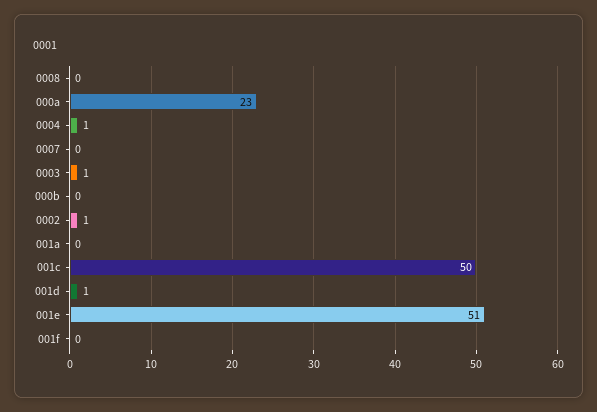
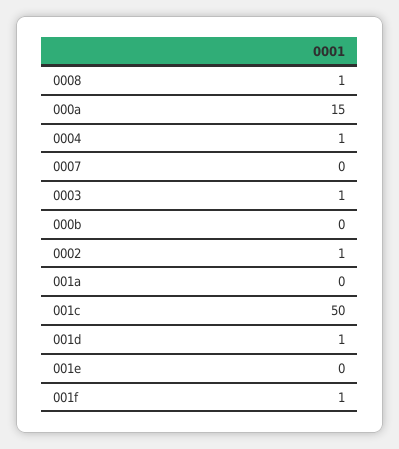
  {
-   "0008": 0,
+   "0008": 1,
-   "000a": 23,
+   "000a": 15,
    "0004": 1,
    "0007": 0,
    "0003": 1,
    "000b": 0,
    "0002": 1,
    "001a": 0,
    "001c": 50,
    "001d": 1,
-   "001e": 51,
+   "001e": 0,
-   "001f": 0
+   "001f": 1
  }

